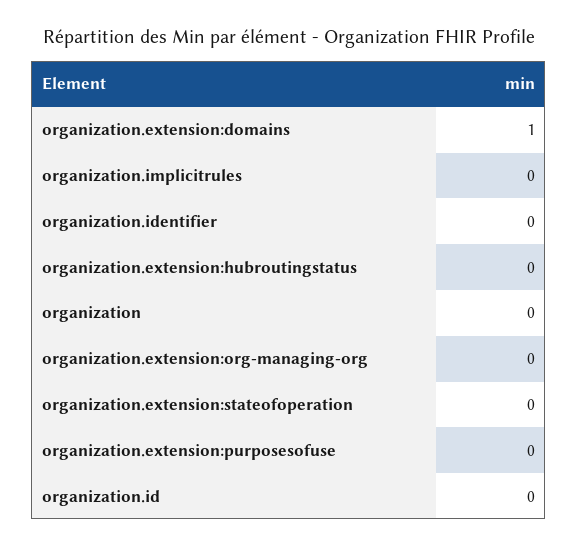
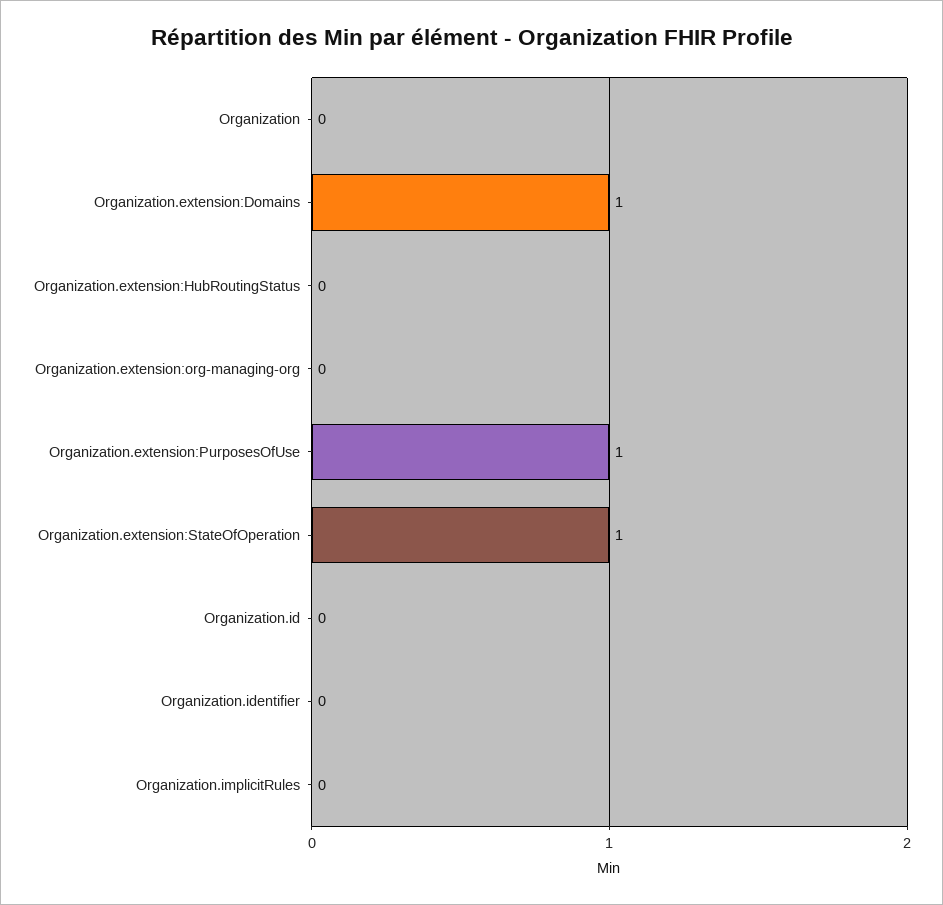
  {
    "organization.extension:domains": 1,
    "organization.implicitrules": 0,
    "organization.identifier": 0,
    "organization.extension:hubroutingstatus": 0,
    "organization": 0,
    "organization.extension:org-managing-org": 0,
-   "organization.extension:stateofoperation": 0,
+   "organization.extension:stateofoperation": 1,
-   "organization.extension:purposesofuse": 0,
+   "organization.extension:purposesofuse": 1,
    "organization.id": 0
  }

